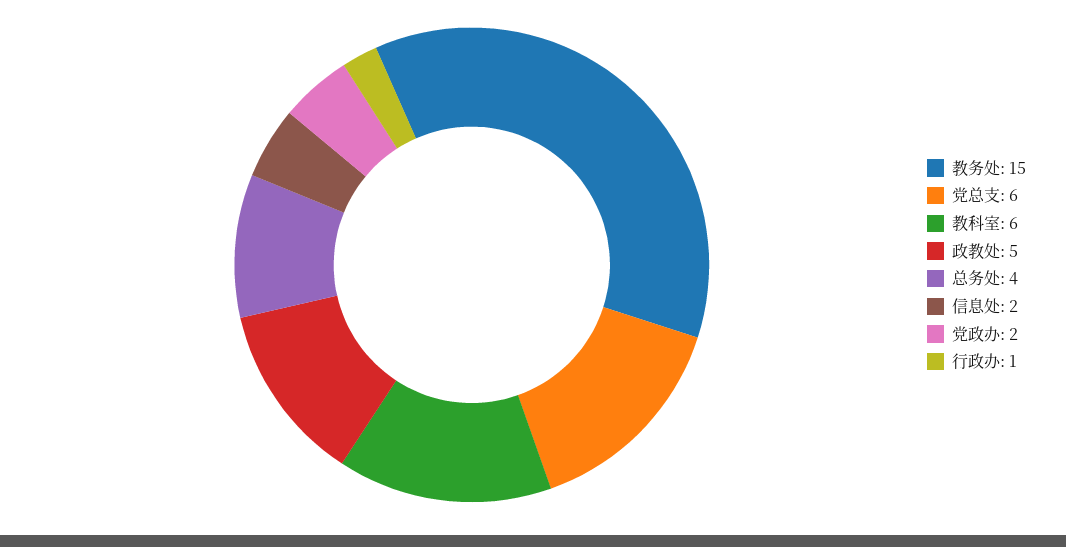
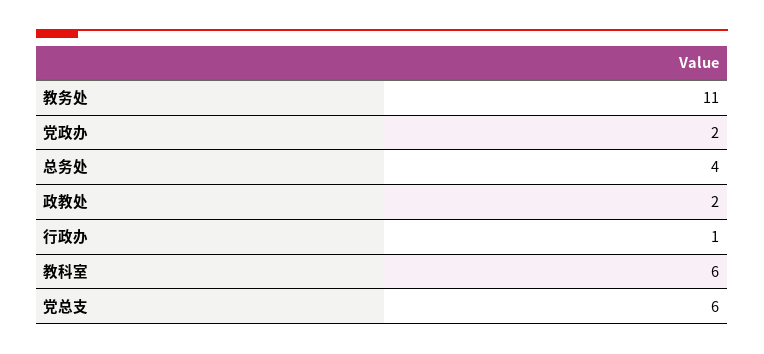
  {
-   "教务处": 15,
+   "教务处": 11,
    "党总支": 6,
    "教科室": 6,
-   "政教处": 5,
+   "政教处": 2,
    "总务处": 4,
-   "信息处": 2,
    "党政办": 2,
    "行政办": 1
  }

